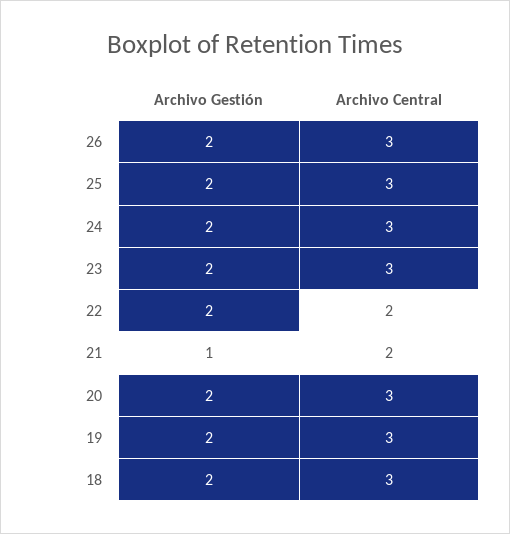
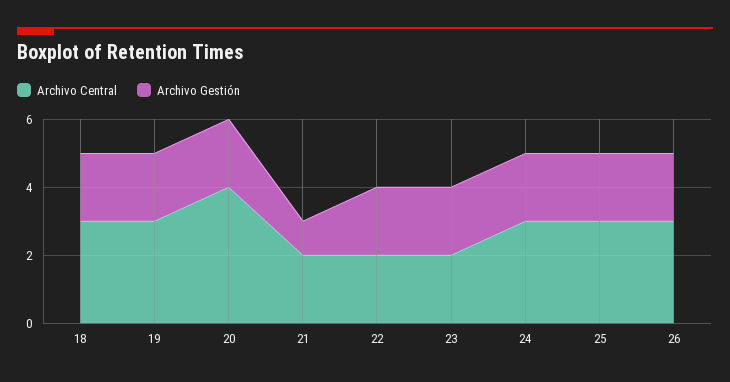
  {
    "Archivo Gestión": {
      "26": 2,
      "25": 2,
      "24": 2,
      "23": 2,
      "22": 2,
      "21": 1,
      "20": 2,
      "19": 2,
      "18": 2
    },
    "Archivo Central": {
      "26": 3,
      "25": 3,
      "24": 3,
-     "23": 3,
+     "23": 2,
      "22": 2,
      "21": 2,
-     "20": 3,
+     "20": 4,
      "19": 3,
      "18": 3
    }
  }

